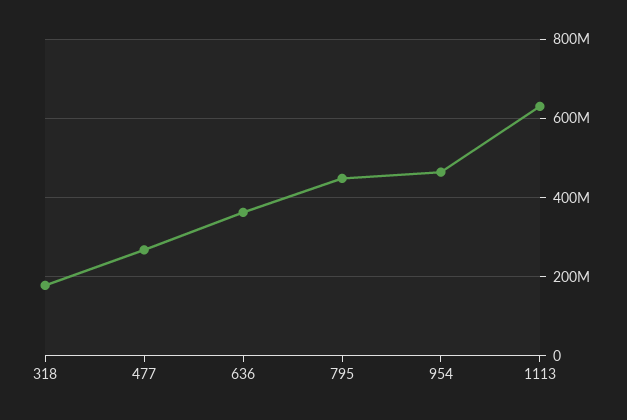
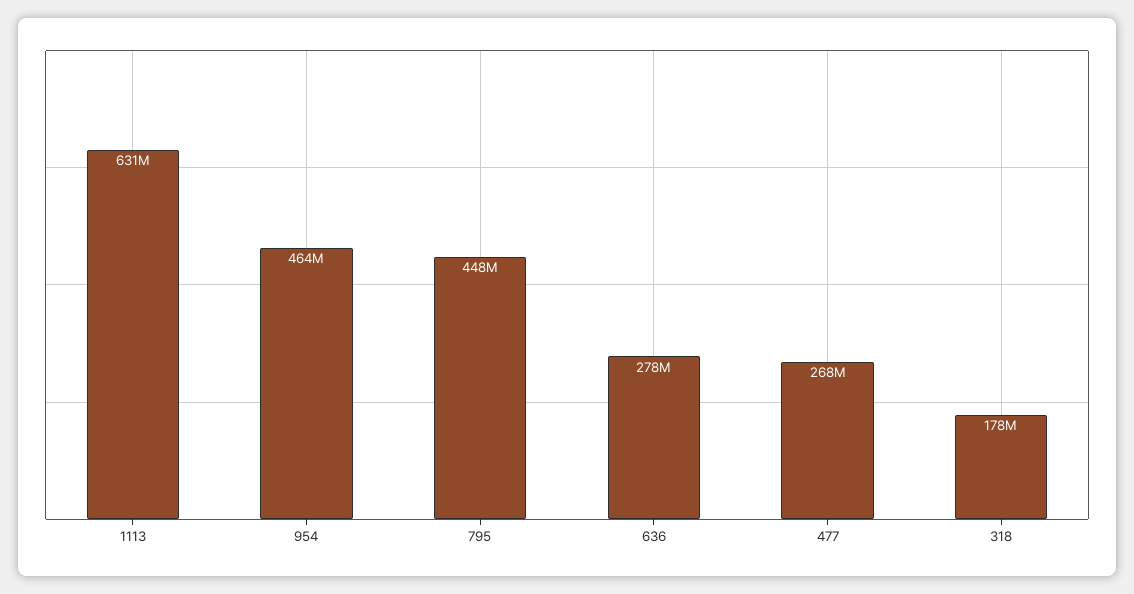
  {
    "318": 178000000,
    "477": 268000000,
-   "636": 360000000,
+   "636": 278000000,
    "795": 448000000,
    "954": 464000000,
    "1113": 631000000
  }

